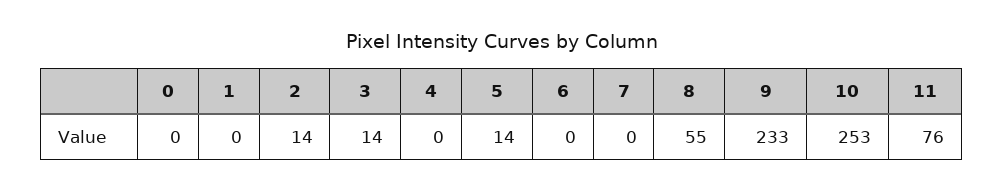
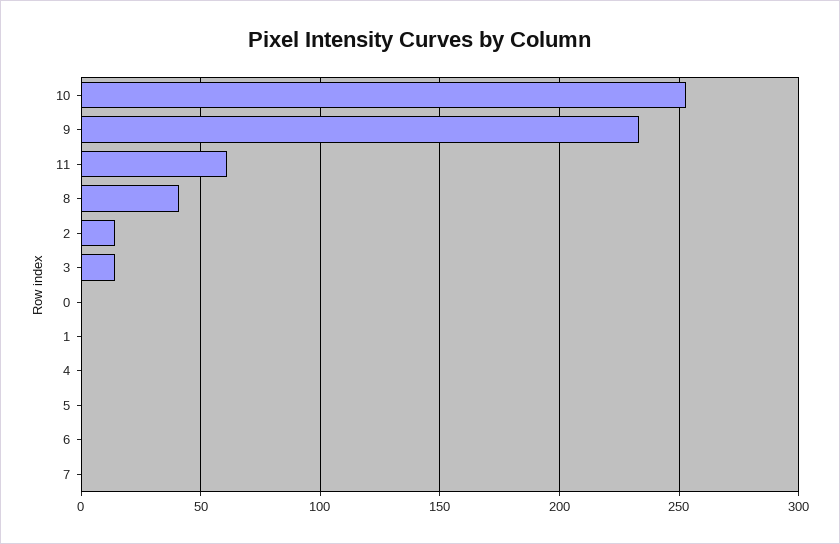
  {
    "0": 0,
    "1": 0,
    "2": 14,
    "3": 14,
    "4": 0,
-   "5": 14,
+   "5": 0,
    "6": 0,
    "7": 0,
-   "8": 55,
+   "8": 40,
    "9": 233,
    "10": 253,
-   "11": 76
+   "11": 60
  }

